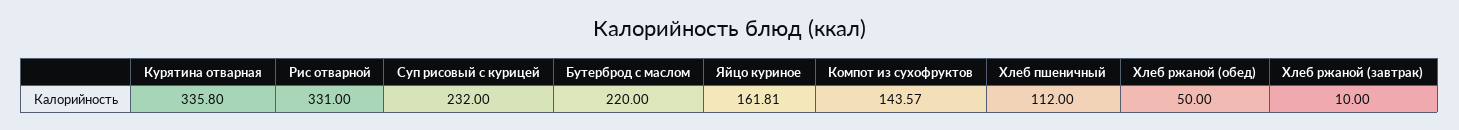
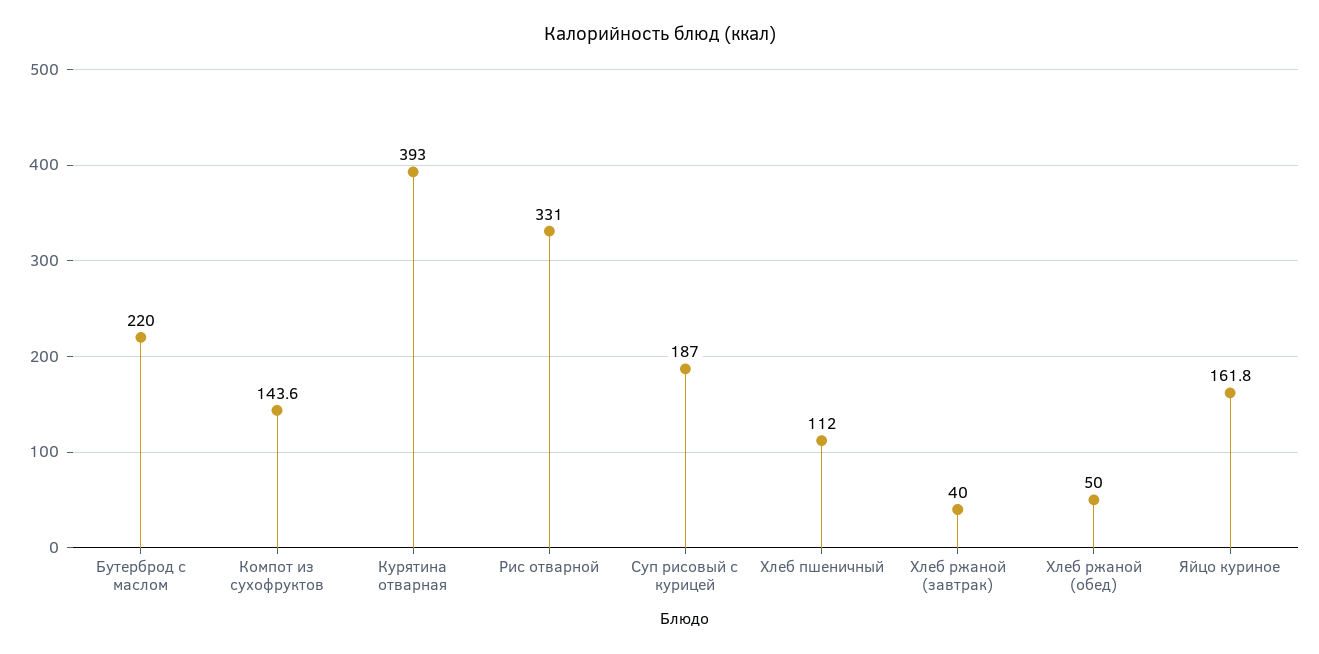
  {
-   "Курятина отварная": 335.8,
+   "Курятина отварная": 393,
    "Рис отварной": 331,
-   "Суп рисовый с курицей": 232,
+   "Суп рисовый с курицей": 187,
    "Бутерброд с маслом": 220,
    "Яйцо куриное": 161.81,
    "Компот из сухофруктов": 143.57,
    "Хлеб пшеничный": 112,
    "Хлеб ржаной (обед)": 50,
-   "Хлеб ржаной (завтрак)": 10
+   "Хлеб ржаной (завтрак)": 40
  }

